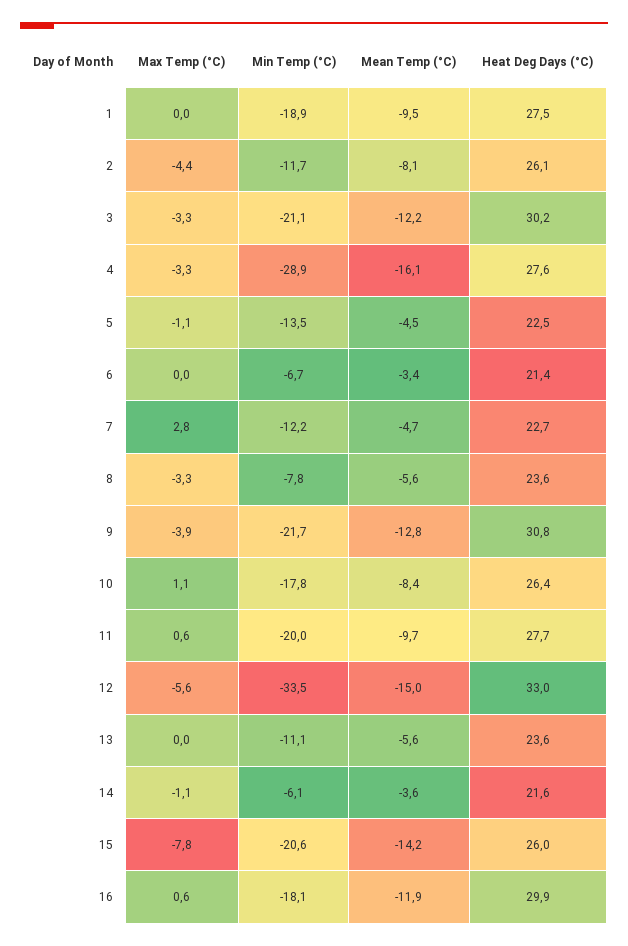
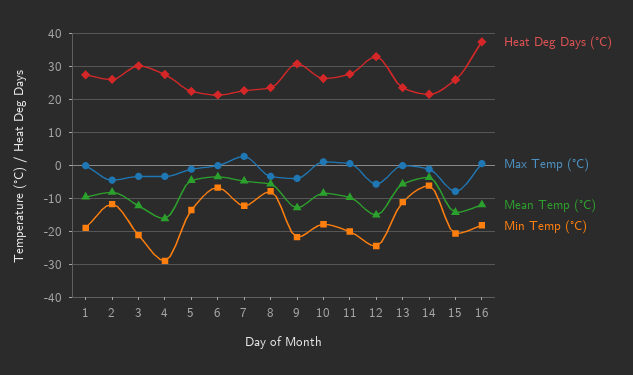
  {
    "Max Temp (°C)": {
      "1": 0,
      "2": -4.4,
      "3": -3.3,
      "4": -3.3,
      "5": -1.1,
      "6": 0,
      "7": 2.8,
      "8": -3.3,
      "9": -3.9,
      "10": 1.1,
      "11": 0.6,
      "12": -5.6,
      "13": 0,
      "14": -1.1,
      "15": -7.8,
      "16": 0.6
    },
    "Min Temp (°C)": {
      "1": -18.9,
      "2": -11.7,
      "3": -21.1,
      "4": -28.9,
      "5": -13.5,
      "6": -6.7,
      "7": -12.2,
      "8": -7.8,
      "9": -21.7,
      "10": -17.8,
      "11": -20,
-     "12": -33.5,
+     "12": -24,
      "13": -11.1,
      "14": -6.1,
      "15": -20.6,
      "16": -18.1
    },
    "Mean Temp (°C)": {
      "1": -9.5,
      "2": -8.1,
      "3": -12.2,
      "4": -16.1,
      "5": -4.5,
      "6": -3.4,
      "7": -4.7,
      "8": -5.6,
      "9": -12.8,
      "10": -8.4,
      "11": -9.7,
      "12": -15,
      "13": -5.6,
      "14": -3.6,
      "15": -14.2,
      "16": -11.9
    },
    "Heat Deg Days (°C)": {
      "1": 27.5,
      "2": 26.1,
      "3": 30.2,
      "4": 27.6,
      "5": 22.5,
      "6": 21.4,
      "7": 22.7,
      "8": 23.6,
      "9": 30.8,
      "10": 26.4,
      "11": 27.7,
      "12": 33,
      "13": 23.6,
      "14": 21.6,
      "15": 26,
-     "16": 29.9
+     "16": 38
    }
  }

